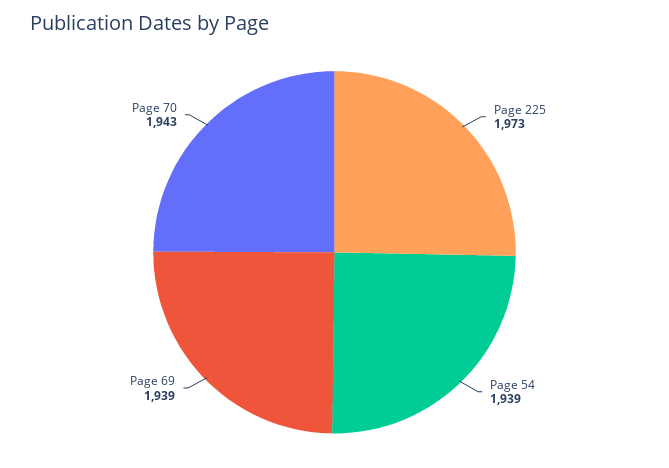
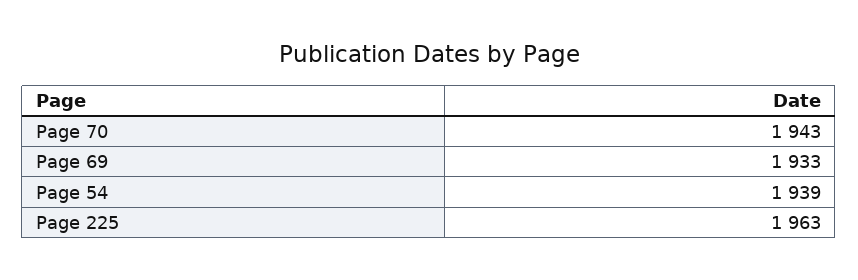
  {
-   "Page 225": 1973,
+   "Page 225": 1963,
    "Page 54": 1939,
-   "Page 69": 1939,
+   "Page 69": 1933,
    "Page 70": 1943
  }

